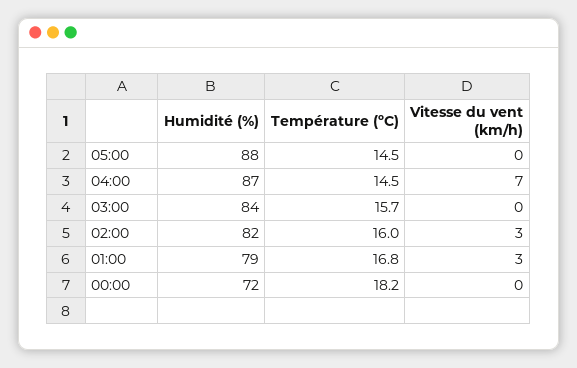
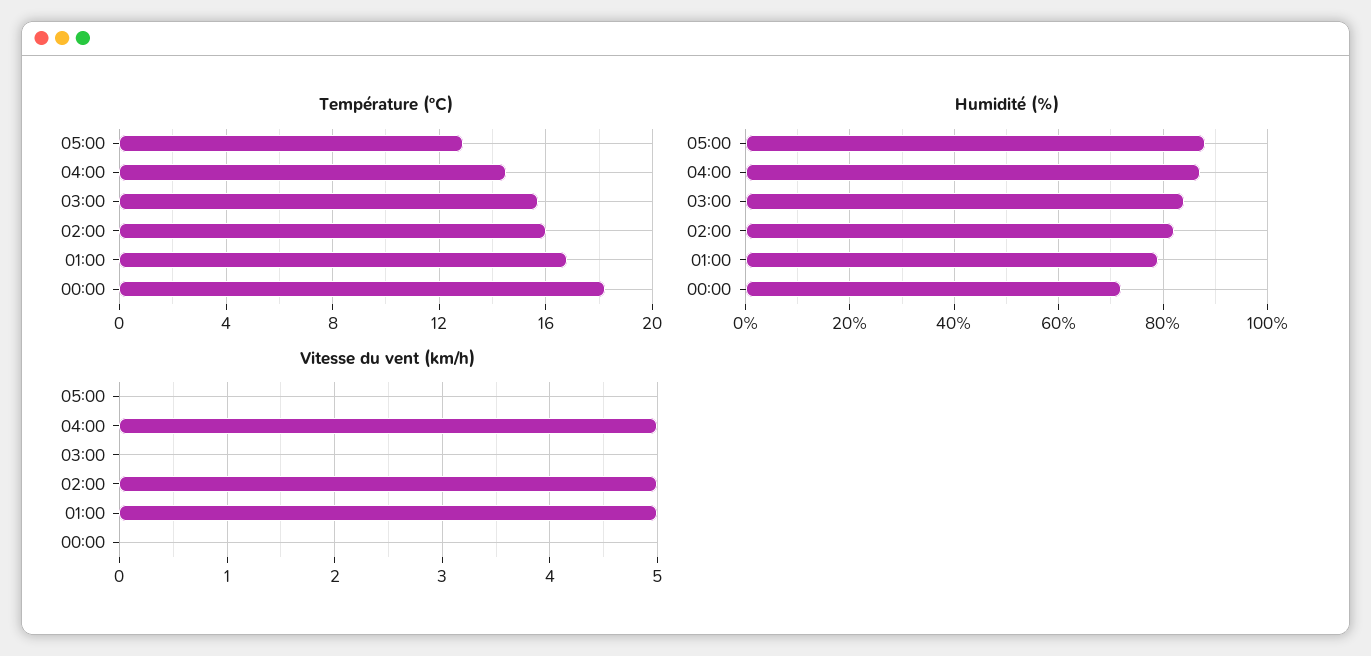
  {
    "Humidité (%)": {
      "05:00": 88,
      "04:00": 87,
      "03:00": 84,
      "02:00": 82,
      "01:00": 79,
      "00:00": 72
    },
    "Température (ºC)": {
-     "05:00": 14.5,
+     "05:00": 13,
      "04:00": 14.5,
      "03:00": 15.7,
      "02:00": 16,
      "01:00": 16.8,
      "00:00": 18.2
    },
    "Vitesse du vent (km/h)": {
      "05:00": 0,
-     "04:00": 7,
+     "04:00": 5,
      "03:00": 0,
-     "02:00": 3,
+     "02:00": 5,
-     "01:00": 3,
+     "01:00": 5,
      "00:00": 0
    }
  }

